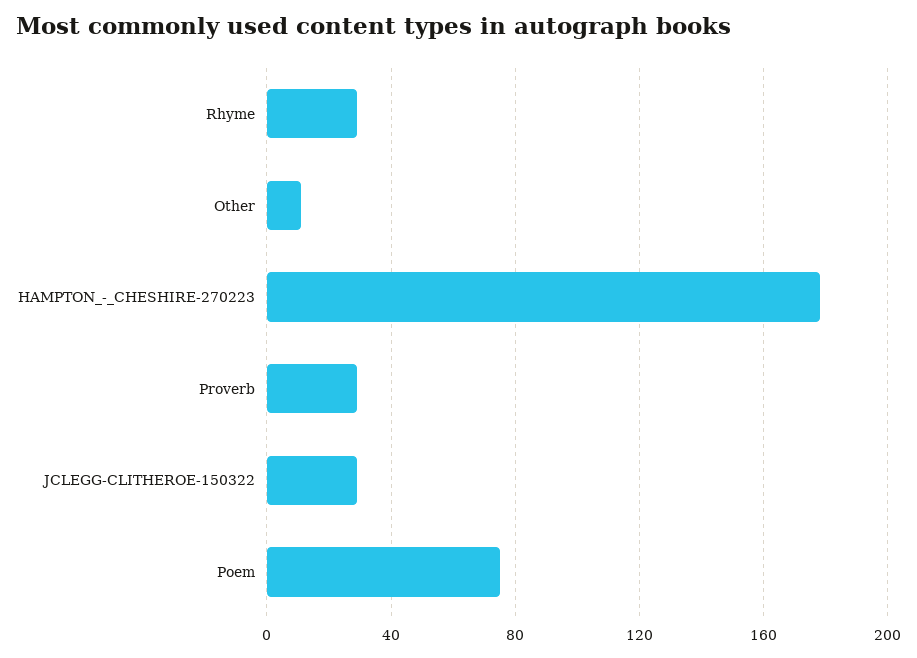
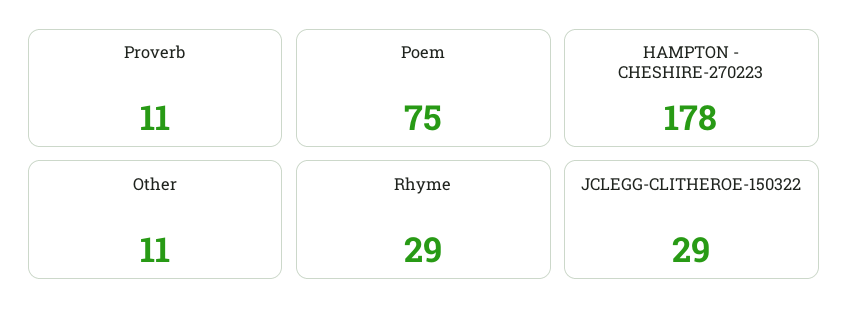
  {
    "Rhyme": 29,
    "Other": 11,
    "HAMPTON_-_CHESHIRE-270223": 178,
-   "Proverb": 30,
+   "Proverb": 11,
    "JCLEGG-CLITHEROE-150322": 29,
    "Poem": 75
  }

